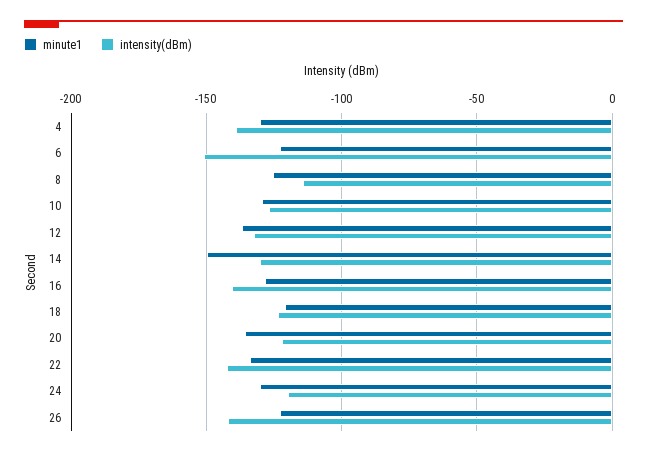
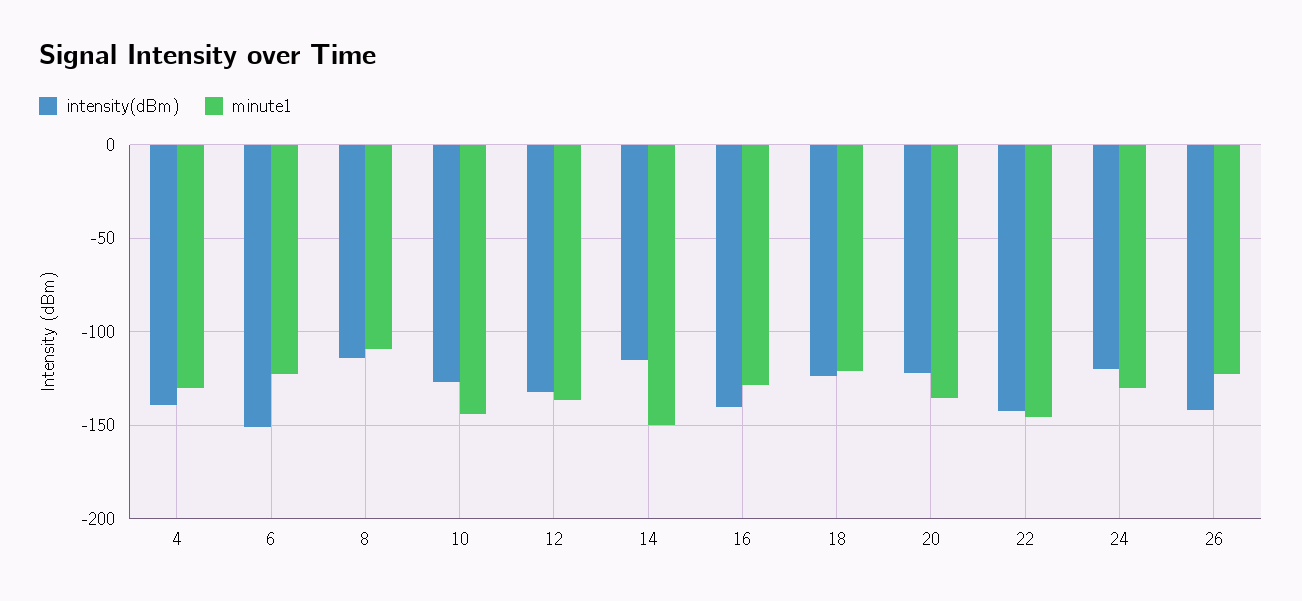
  {
    "minute1": {
      "4": -130,
      "6": -125,
-     "8": -125,
+     "8": -110,
-     "10": -130,
+     "10": -145,
      "12": -135,
      "14": -150,
      "16": -130,
      "18": -120,
      "20": -135,
-     "22": -135,
+     "22": -145,
      "24": -130,
      "26": -125
    },
    "intensity(dBm)": {
      "4": -140,
      "6": -150,
      "8": -115,
      "10": -125,
      "12": -135,
-     "14": -130,
+     "14": -115,
      "16": -140,
      "18": -125,
      "20": -120,
      "22": -140,
      "24": -120,
      "26": -140
    }
  }

